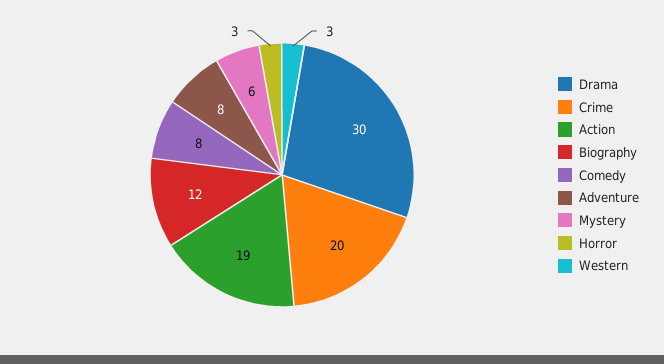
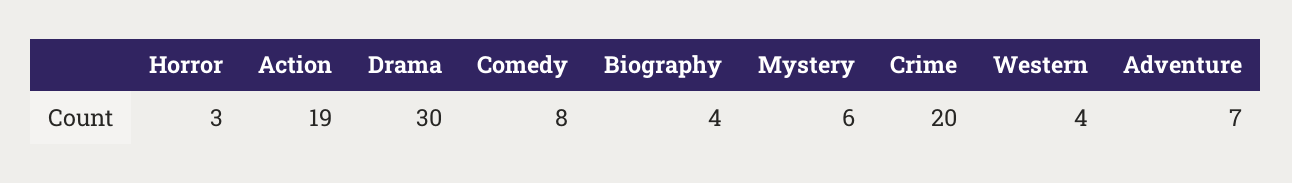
  {
    "Drama": 30,
    "Crime": 20,
    "Action": 19,
-   "Biography": 12,
+   "Biography": 4,
    "Comedy": 8,
-   "Adventure": 8,
+   "Adventure": 7,
    "Mystery": 6,
    "Horror": 3,
-   "Western": 3
+   "Western": 4
  }

